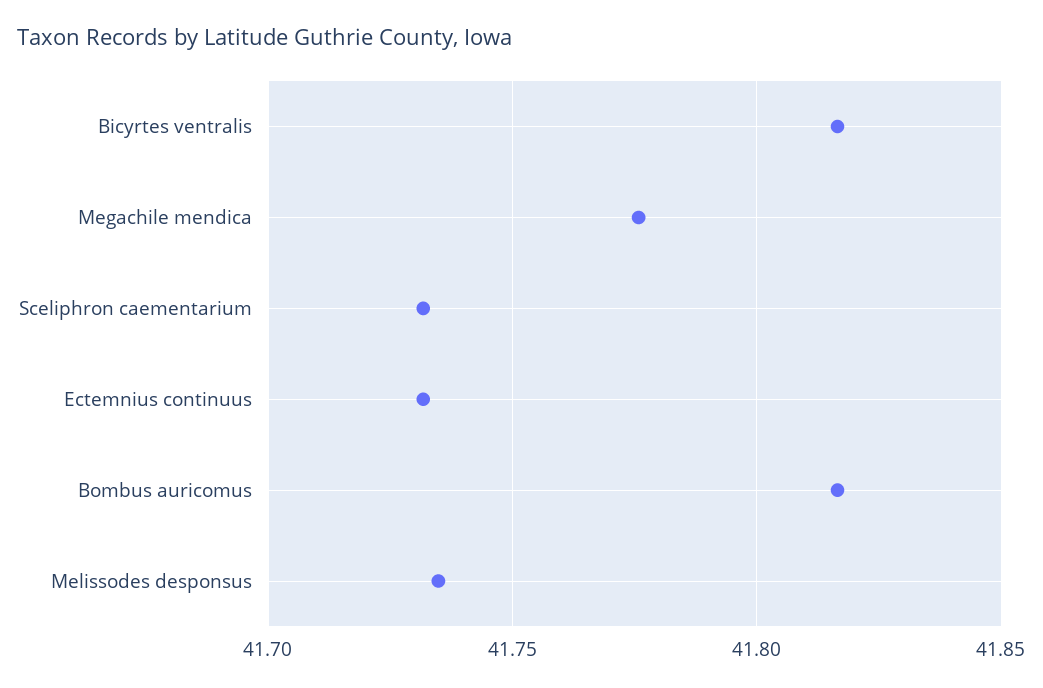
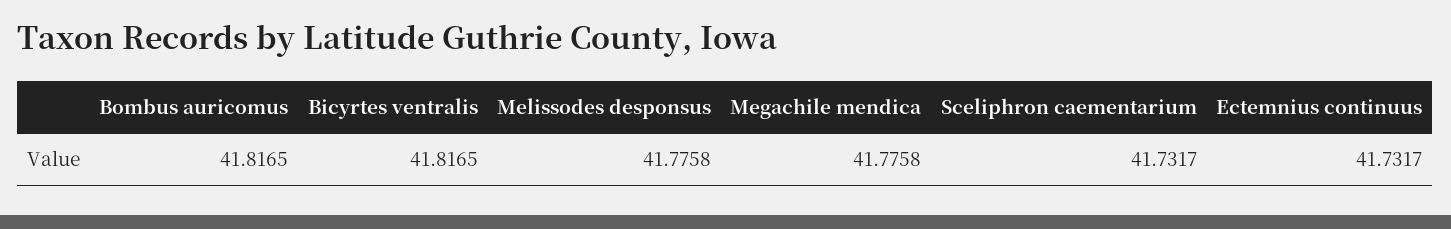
  {
    "Bicyrtes ventralis": 41.8165,
    "Megachile mendica": 41.7758,
    "Sceliphron caementarium": 41.7317,
    "Ectemnius continuus": 41.7317,
    "Bombus auricomus": 41.8165,
-   "Melissodes desponsus": 41.735
+   "Melissodes desponsus": 41.7758
  }

